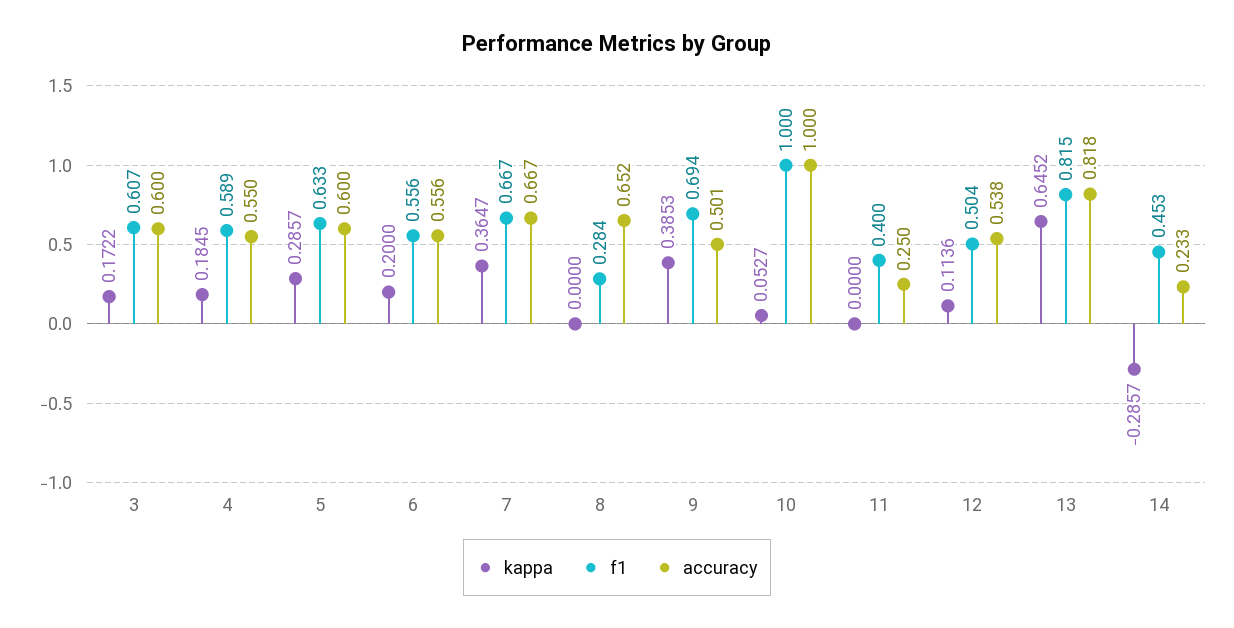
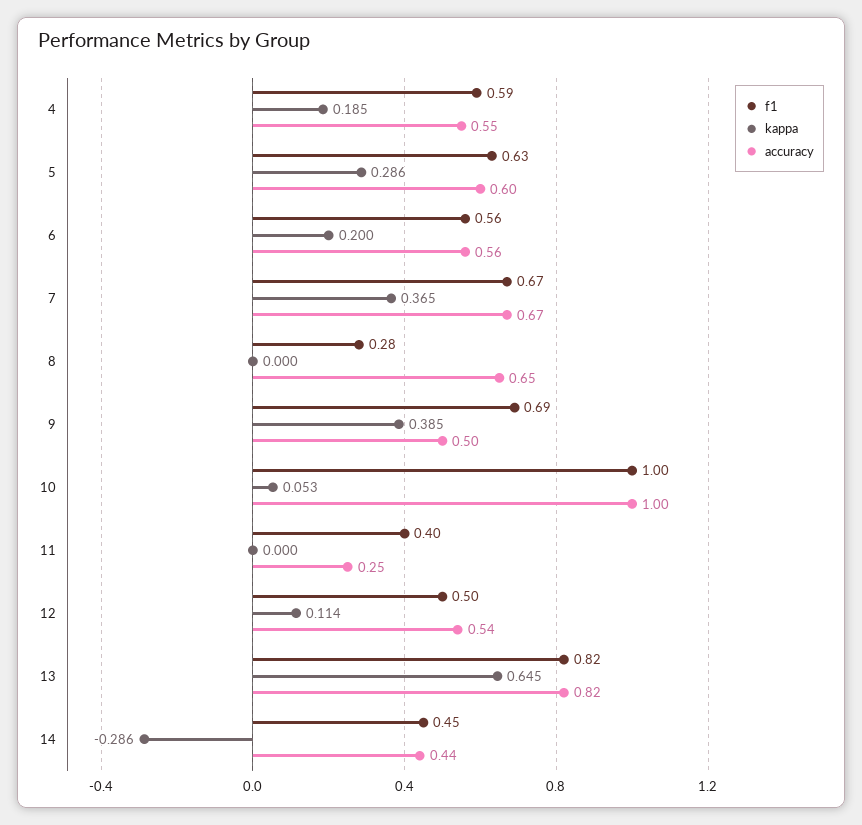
  {
    "kappa": {
-     "3": 0.1722,
      "4": 0.1845,
      "5": 0.2857,
      "6": 0.2,
      "7": 0.3647,
      "8": 0,
      "9": 0.3853,
      "10": 0.0527,
      "11": 0,
      "12": 0.1136,
      "13": 0.6452,
      "14": -0.2857
    },
    "f1": {
-     "3": 0.607,
      "4": 0.589,
      "5": 0.633,
      "6": 0.556,
      "7": 0.667,
      "8": 0.284,
      "9": 0.694,
      "10": 1,
      "11": 0.4,
      "12": 0.504,
      "13": 0.815,
      "14": 0.453
    },
    "accuracy": {
-     "3": 0.6,
      "4": 0.55,
      "5": 0.6,
      "6": 0.556,
      "7": 0.667,
      "8": 0.652,
      "9": 0.501,
      "10": 1,
      "11": 0.25,
      "12": 0.538,
      "13": 0.818,
-     "14": 0.233
+     "14": 0.44
    }
  }

